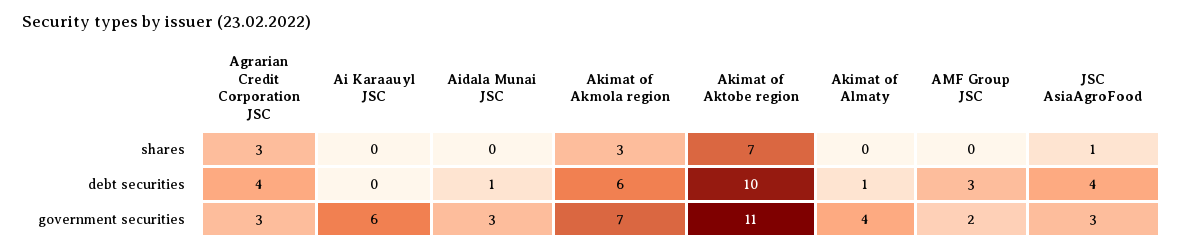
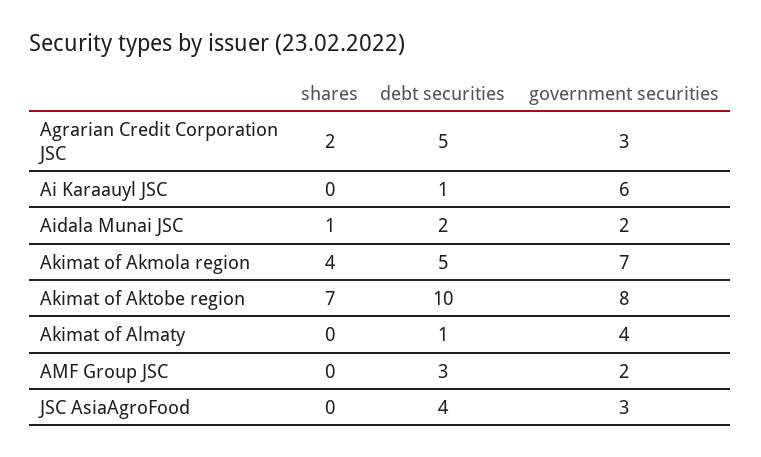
  {
    "Agrarian Credit Corporation JSC": {
-     "shares": 3,
+     "shares": 2,
-     "debt securities": 4,
+     "debt securities": 5,
      "government securities": 3
    },
    "Ai Karaauyl JSC": {
      "shares": 0,
-     "debt securities": 0,
+     "debt securities": 1,
      "government securities": 6
    },
    "Aidala Munai JSC": {
-     "shares": 0,
+     "shares": 1,
-     "debt securities": 1,
+     "debt securities": 2,
-     "government securities": 3
+     "government securities": 2
    },
    "Akimat of Akmola region": {
-     "shares": 3,
+     "shares": 4,
-     "debt securities": 6,
+     "debt securities": 5,
      "government securities": 7
    },
    "Akimat of Aktobe region": {
      "shares": 7,
      "debt securities": 10,
-     "government securities": 11
+     "government securities": 8
    },
    "Akimat of Almaty": {
      "shares": 0,
      "debt securities": 1,
      "government securities": 4
    },
    "AMF Group JSC": {
      "shares": 0,
      "debt securities": 3,
      "government securities": 2
    },
    "JSC AsiaAgroFood": {
-     "shares": 1,
+     "shares": 0,
      "debt securities": 4,
      "government securities": 3
    }
  }

